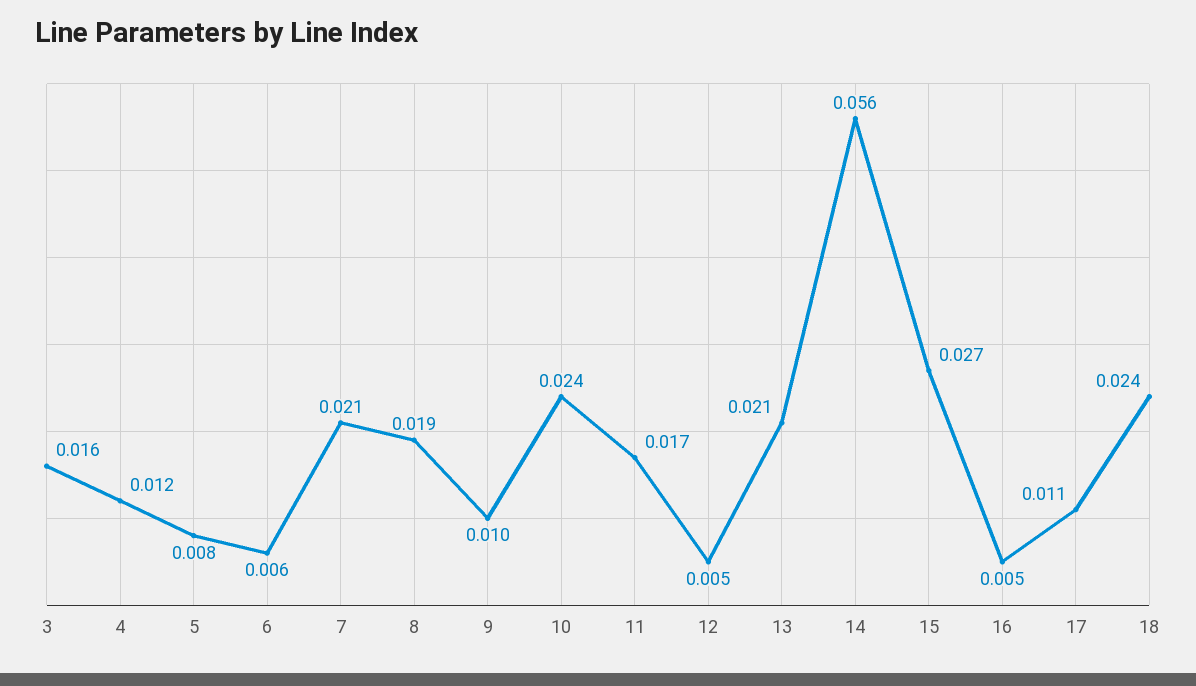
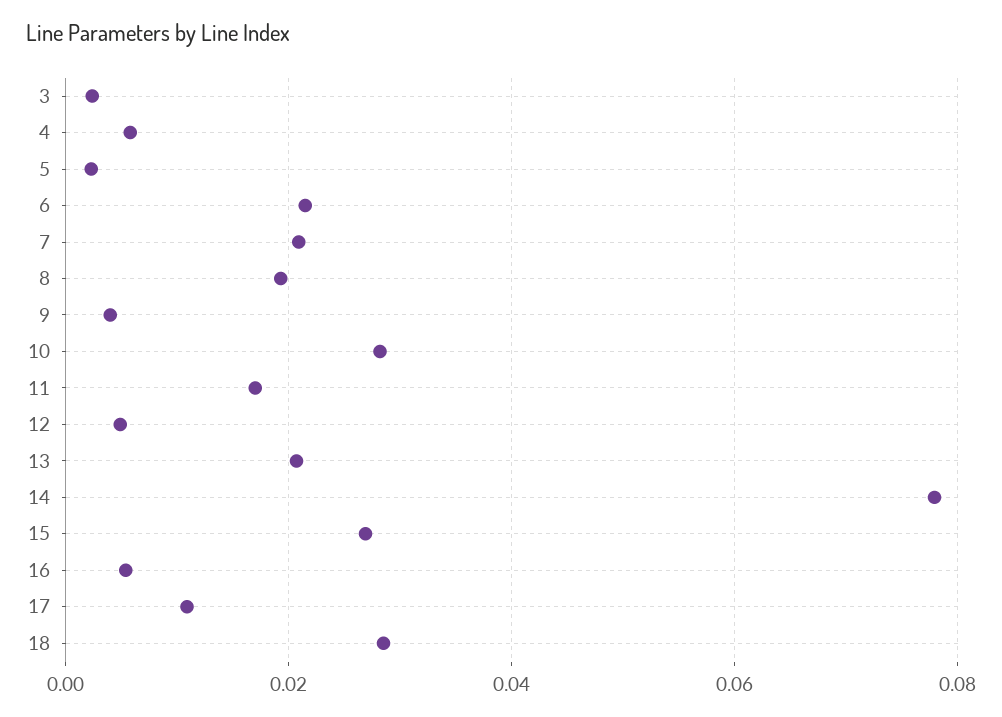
  {
-   "3": 0.016,
+   "3": 0.002,
-   "4": 0.012,
+   "4": 0.006,
-   "5": 0.008,
+   "5": 0.002,
-   "6": 0.006,
+   "6": 0.022,
    "7": 0.021,
    "8": 0.019,
-   "9": 0.01,
+   "9": 0.004,
-   "10": 0.024,
+   "10": 0.028,
    "11": 0.017,
    "12": 0.005,
    "13": 0.021,
-   "14": 0.056,
+   "14": 0.078,
    "15": 0.027,
    "16": 0.005,
    "17": 0.011,
-   "18": 0.024
+   "18": 0.028
  }

